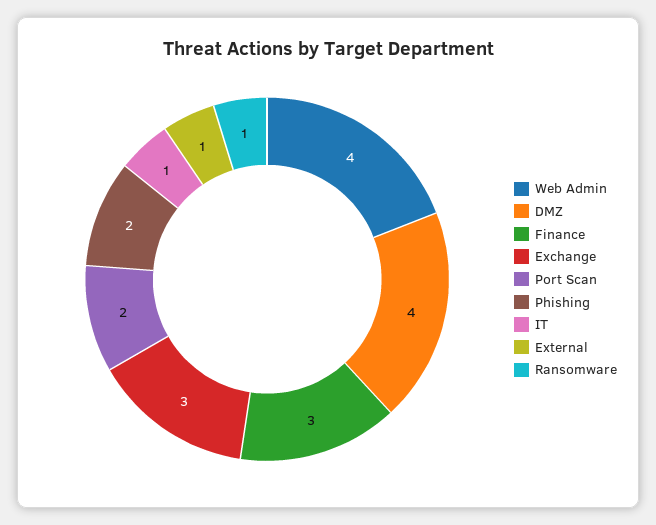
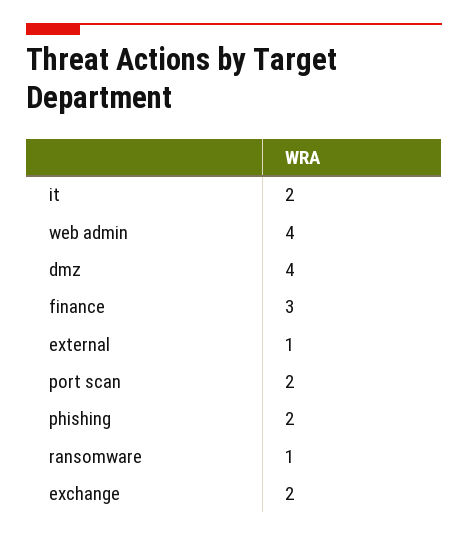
  {
    "Web Admin": 4,
    "DMZ": 4,
    "Finance": 3,
-   "Exchange": 3,
+   "Exchange": 2,
    "Port Scan": 2,
    "Phishing": 2,
-   "IT": 1,
+   "IT": 2,
    "External": 1,
    "Ransomware": 1
  }

